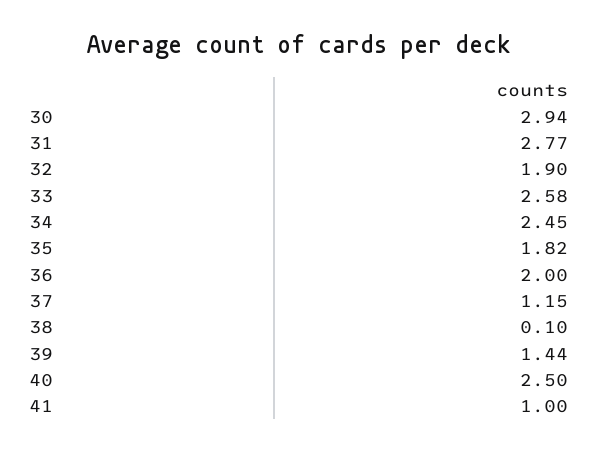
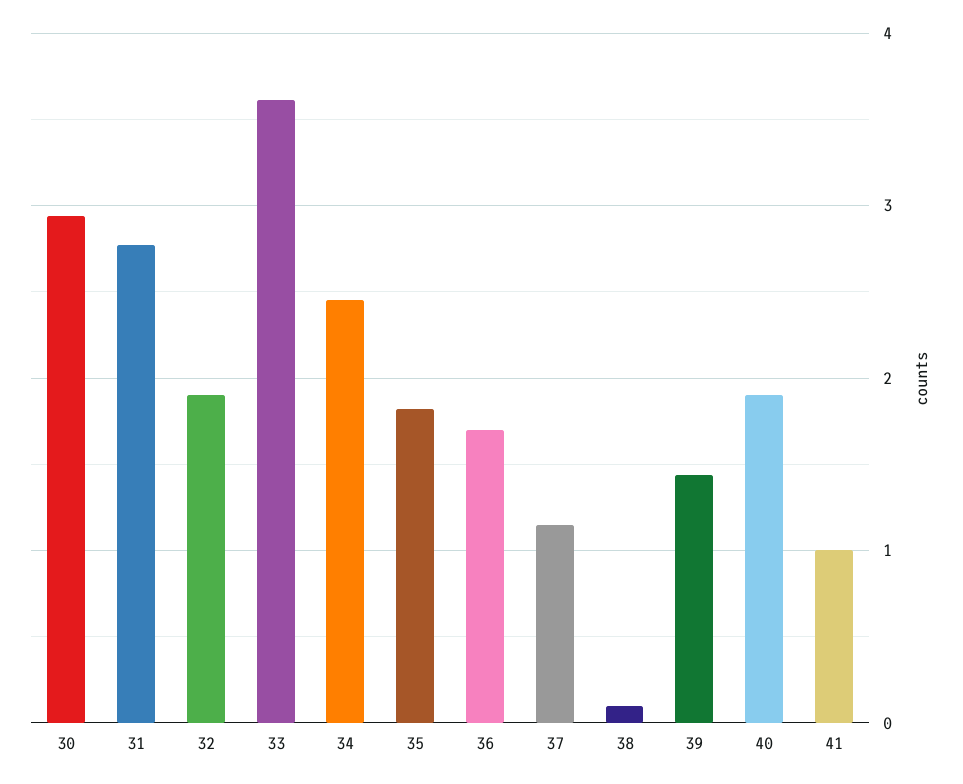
  {
    "30": 2.94,
    "31": 2.77,
    "32": 1.9,
-   "33": 2.58,
+   "33": 3.6,
    "34": 2.45,
    "35": 1.82,
-   "36": 2,
+   "36": 1.7,
    "37": 1.15,
    "38": 0.1,
    "39": 1.44,
-   "40": 2.5,
+   "40": 1.9,
    "41": 1
  }

